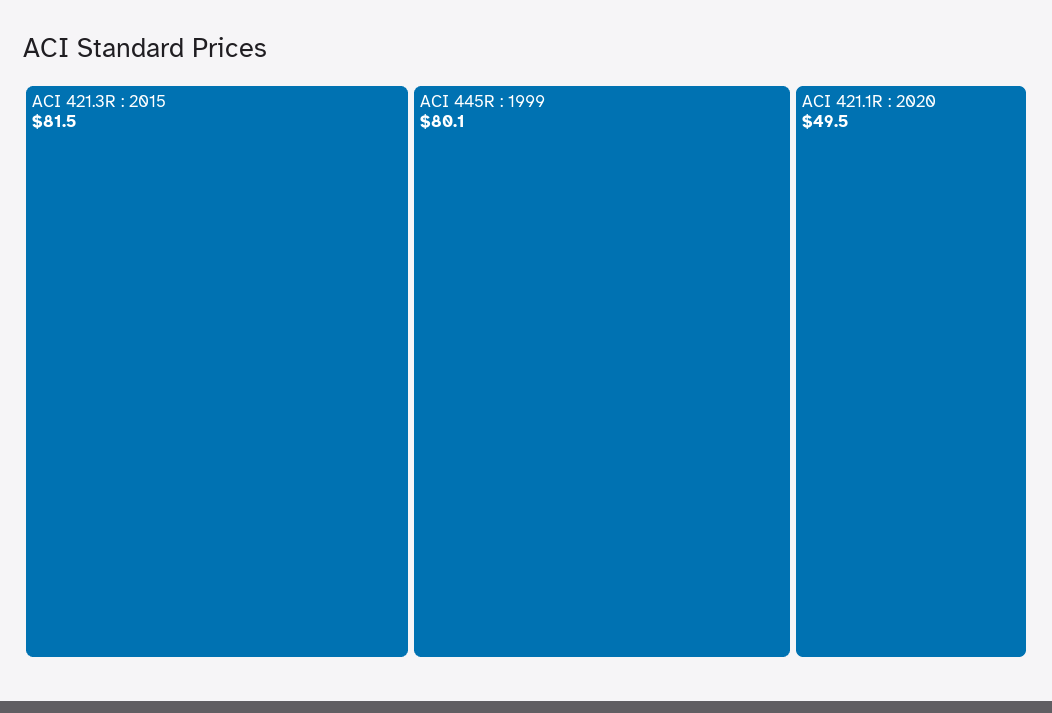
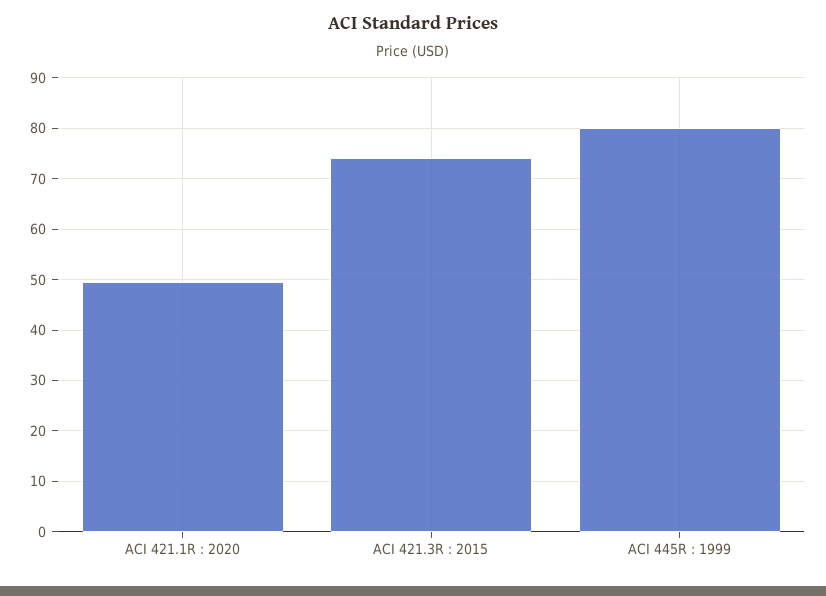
  {
-   "ACI 421.3R : 2015": 81.5,
+   "ACI 421.3R : 2015": 74,
    "ACI 445R : 1999": 80.1,
    "ACI 421.1R : 2020": 49.5
  }

